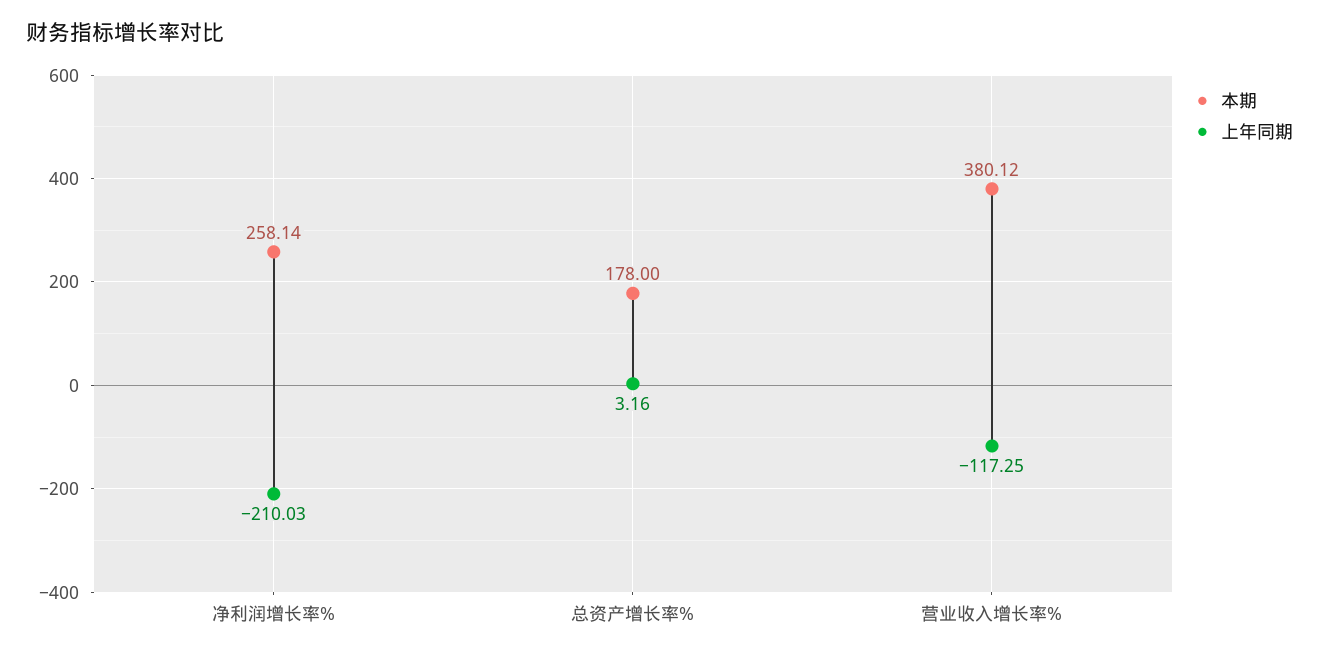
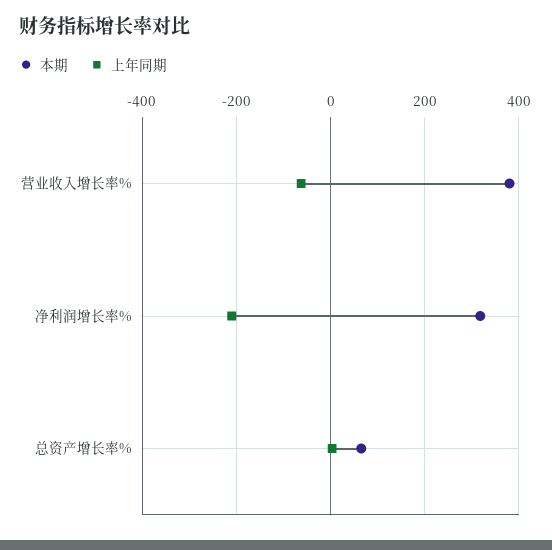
  {
    "本期": {
-     "净利润增长率%": 258.14,
+     "净利润增长率%": 320,
-     "总资产增长率%": 178,
+     "总资产增长率%": 60,
      "营业收入增长率%": 380.12
    },
    "上年同期": {
      "净利润增长率%": -210.03,
      "总资产增长率%": 3.16,
-     "营业收入增长率%": -117.25
+     "营业收入增长率%": -60
    }
  }

